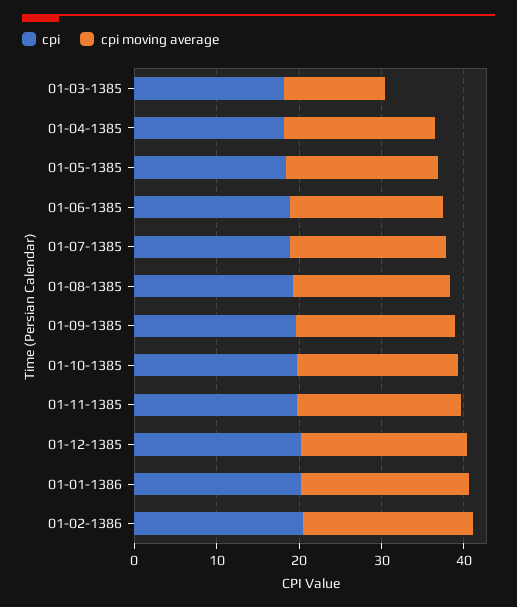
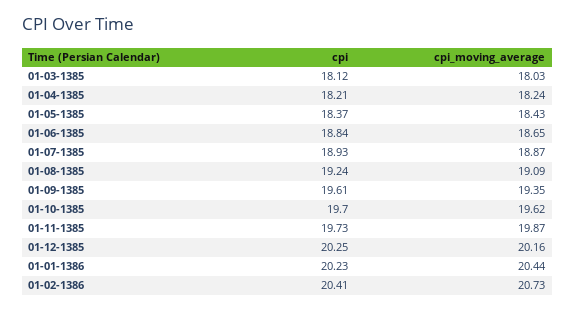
  {
    "cpi": {
      "01-03-1385": 18.12,
      "01-04-1385": 18.21,
      "01-05-1385": 18.37,
      "01-06-1385": 18.84,
      "01-07-1385": 18.93,
      "01-08-1385": 19.24,
      "01-09-1385": 19.61,
      "01-10-1385": 19.7,
      "01-11-1385": 19.73,
      "01-12-1385": 20.25,
      "01-01-1386": 20.23,
      "01-02-1386": 20.41
    },
    "cpi moving average": {
-     "01-03-1385": 12,
+     "01-03-1385": 18.03,
      "01-04-1385": 18.24,
      "01-05-1385": 18.43,
      "01-06-1385": 18.65,
      "01-07-1385": 18.87,
      "01-08-1385": 19.09,
      "01-09-1385": 19.35,
      "01-10-1385": 19.62,
      "01-11-1385": 19.87,
      "01-12-1385": 20.16,
      "01-01-1386": 20.44,
      "01-02-1386": 20.73
    }
  }

